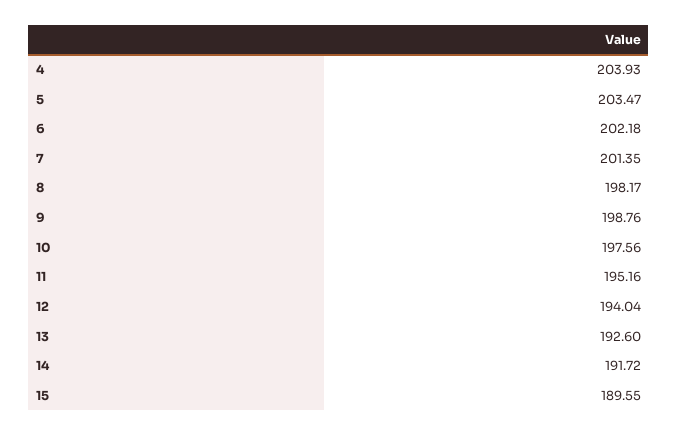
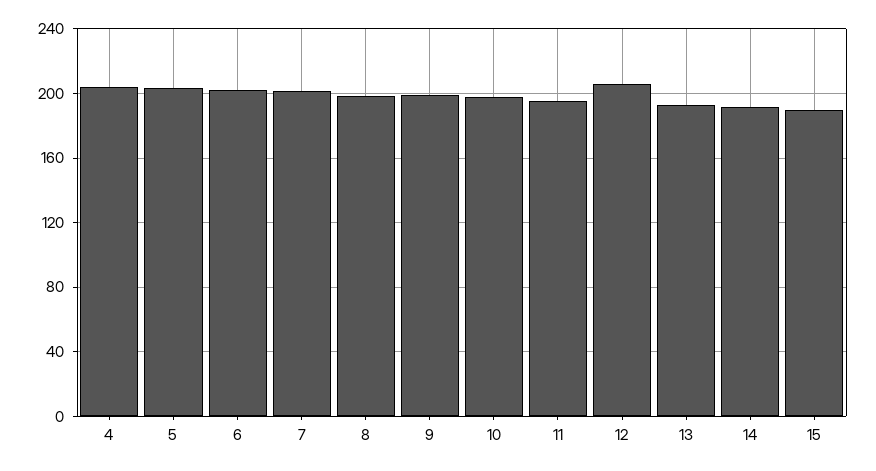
  {
    "4": 203.93,
    "5": 203.47,
    "6": 202.18,
    "7": 201.35,
    "8": 198.17,
    "9": 198.76,
    "10": 197.56,
    "11": 195.16,
-   "12": 194.04,
+   "12": 205,
    "13": 192.6,
    "14": 191.72,
    "15": 189.55
  }

